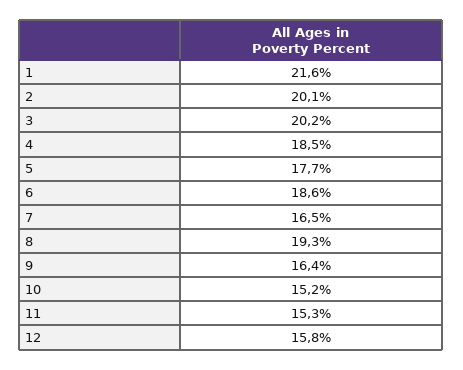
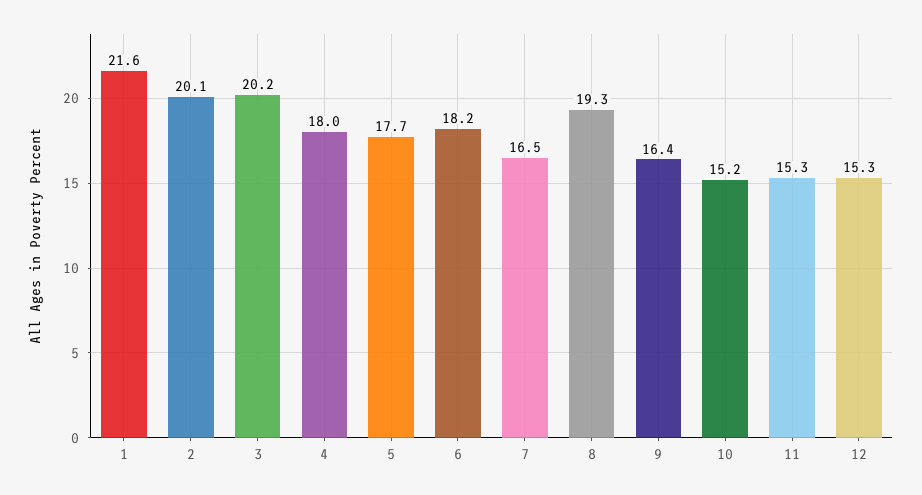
  {
    "1": 21.6,
    "2": 20.1,
    "3": 20.2,
-   "4": 18.5,
+   "4": 18,
    "5": 17.7,
-   "6": 18.6,
+   "6": 18.2,
    "7": 16.5,
    "8": 19.3,
    "9": 16.4,
    "10": 15.2,
    "11": 15.3,
-   "12": 15.8
+   "12": 15.3
  }

